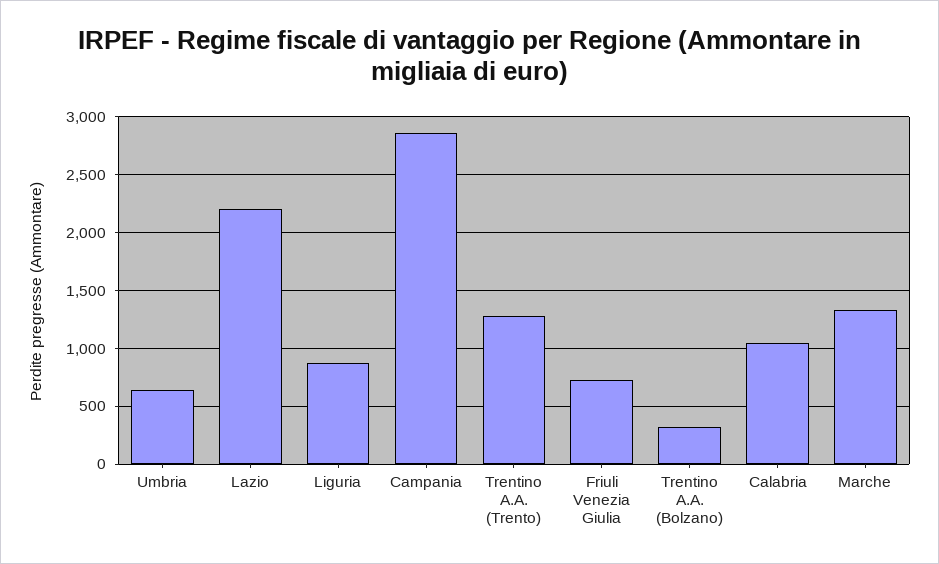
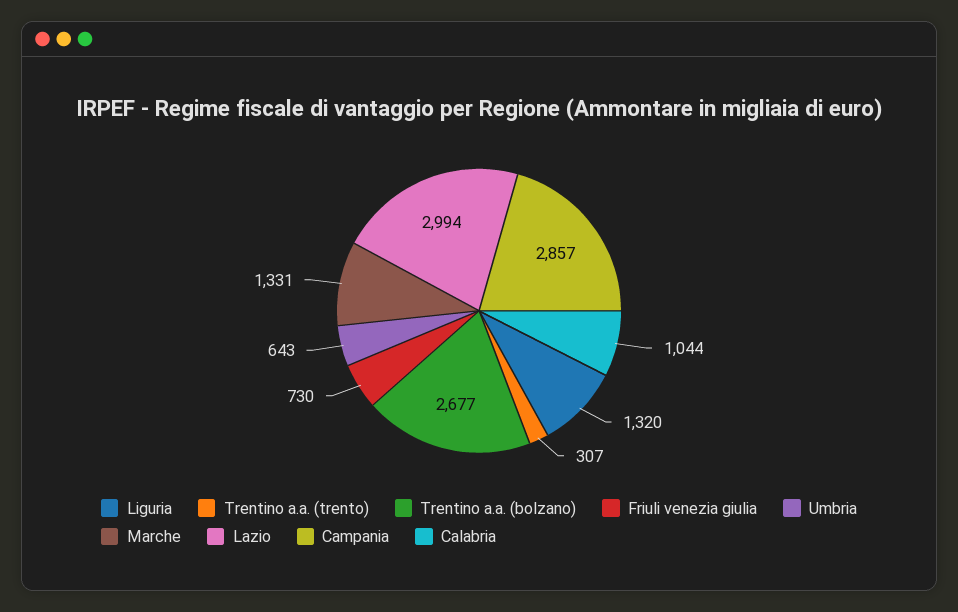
  {
    "Umbria": 643,
-   "Lazio": 2200,
+   "Lazio": 2994,
-   "Liguria": 900,
+   "Liguria": 1320,
    "Campania": 2857,
-   "Trentino A.A. (Trento)": 1300,
+   "Trentino A.A. (Trento)": 307,
    "Friuli Venezia Giulia": 730,
-   "Trentino A.A. (Bolzano)": 300,
+   "Trentino A.A. (Bolzano)": 2677,
    "Calabria": 1044,
    "Marche": 1331
  }

